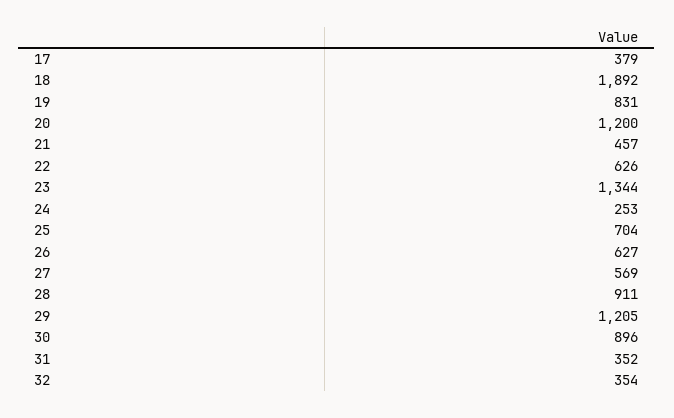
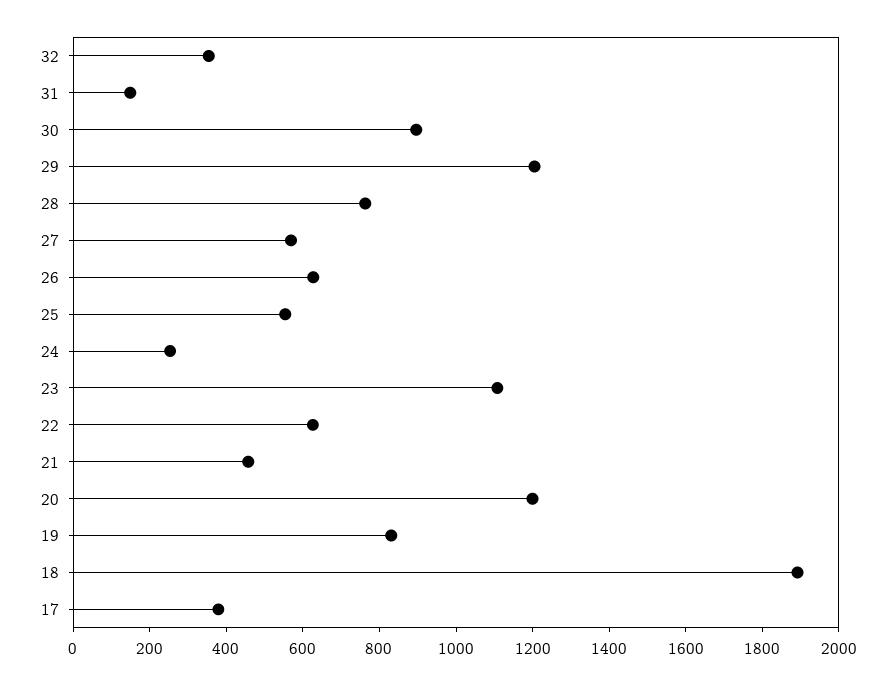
  {
    "17": 379,
    "18": 1892,
    "19": 831,
    "20": 1200,
    "21": 457,
    "22": 626,
-   "23": 1344,
+   "23": 1100,
    "24": 253,
-   "25": 704,
+   "25": 550,
    "26": 627,
    "27": 569,
-   "28": 911,
+   "28": 750,
    "29": 1205,
    "30": 896,
-   "31": 352,
+   "31": 150,
    "32": 354
  }

